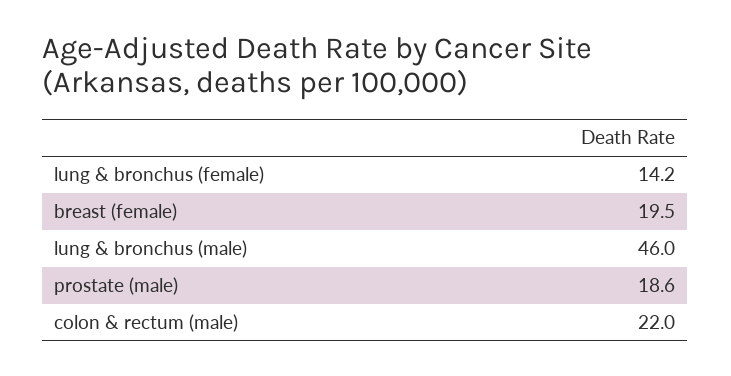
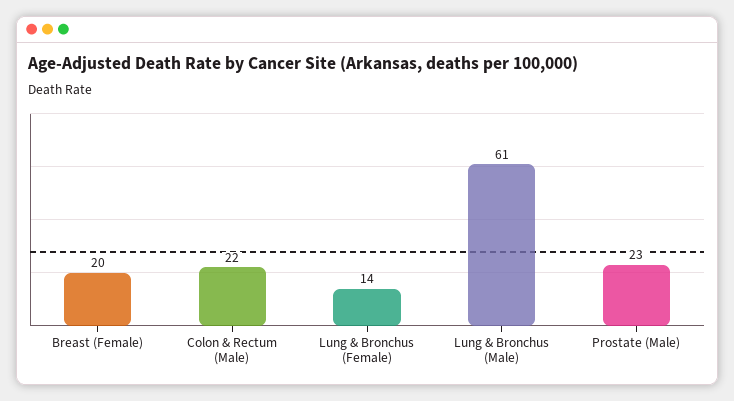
  {
    "lung & bronchus (female)": 14.2,
    "breast (female)": 19.5,
-   "lung & bronchus (male)": 46,
+   "lung & bronchus (male)": 61,
-   "prostate (male)": 18.6,
+   "prostate (male)": 23,
    "colon & rectum (male)": 22
  }

